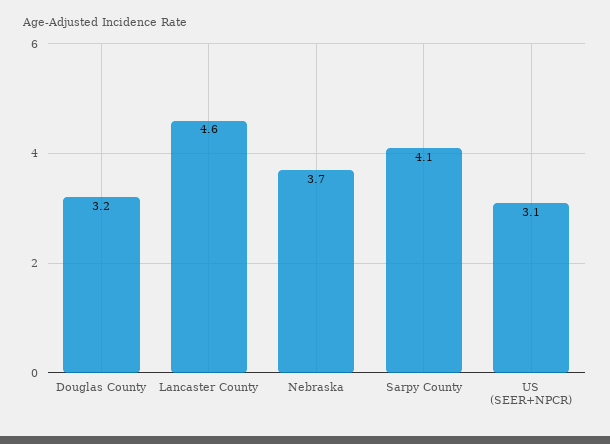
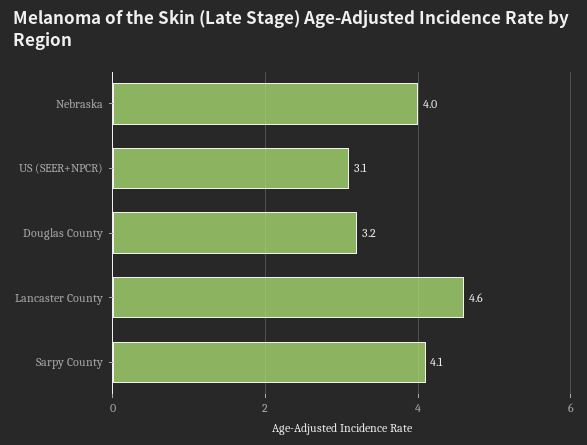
  {
    "Douglas County": 3.2,
    "Lancaster County": 4.6,
-   "Nebraska": 3.7,
+   "Nebraska": 4,
    "Sarpy County": 4.1,
    "US (SEER+NPCR)": 3.1
  }

